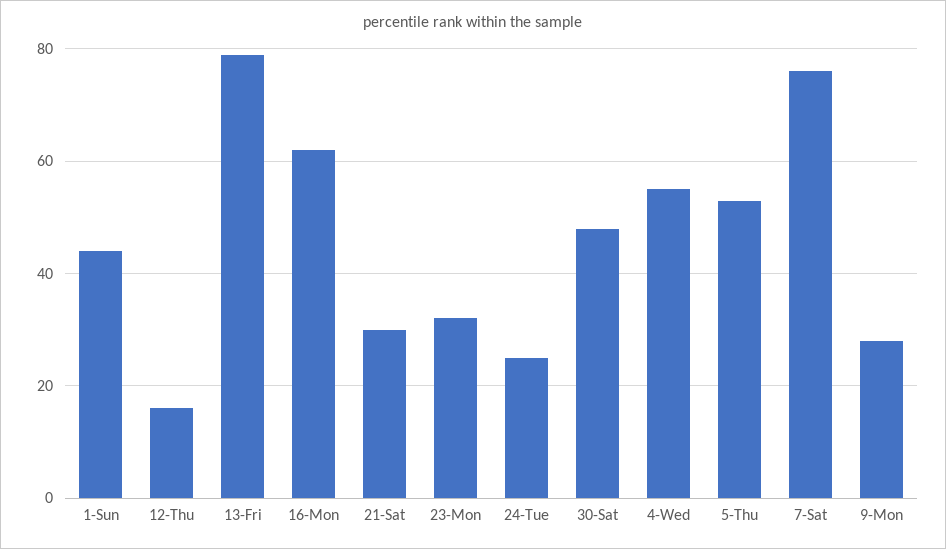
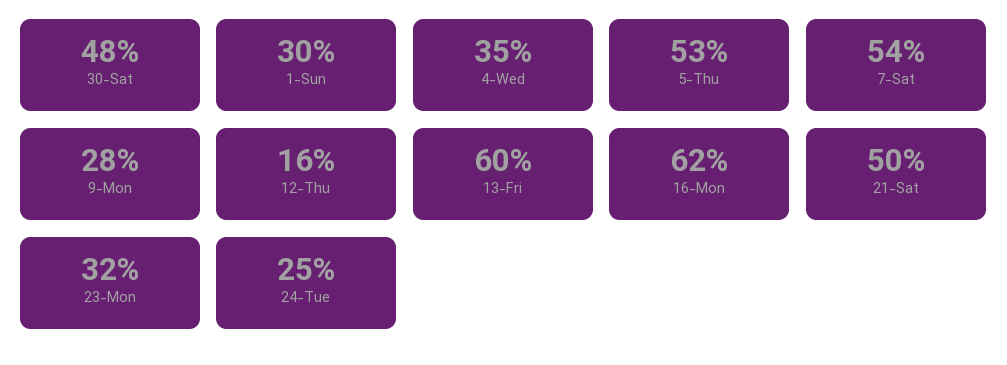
  {
-   "1-Sun": 45,
+   "1-Sun": 30,
    "12-Thu": 16,
-   "13-Fri": 80,
+   "13-Fri": 60,
    "16-Mon": 62,
-   "21-Sat": 30,
+   "21-Sat": 50,
    "23-Mon": 32,
    "24-Tue": 25,
    "30-Sat": 48,
-   "4-Wed": 55,
+   "4-Wed": 35,
    "5-Thu": 53,
-   "7-Sat": 75,
+   "7-Sat": 54,
    "9-Mon": 28
  }

